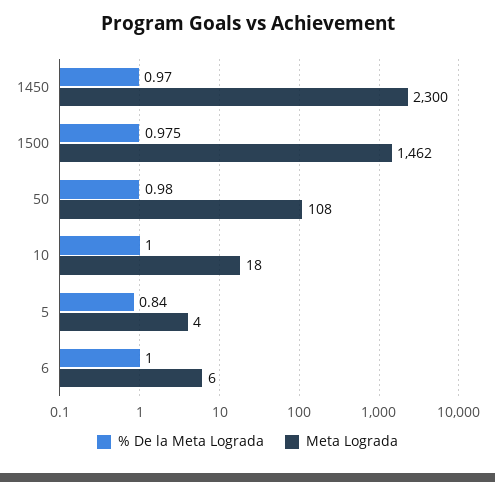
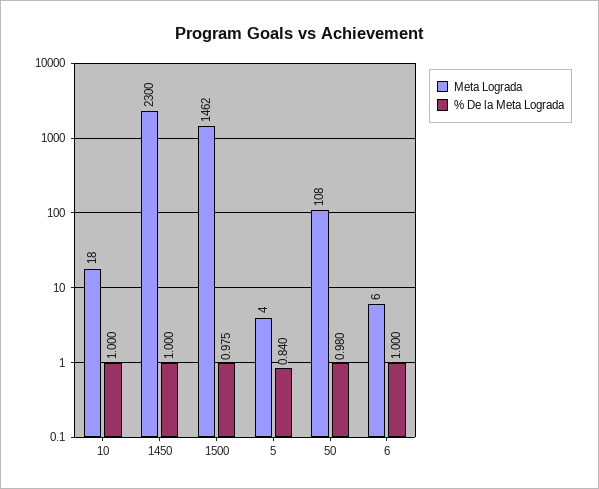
  {
    "% De la Meta Lograda": {
-     "1450": 0.97,
+     "1450": 1,
      "1500": 0.975,
      "50": 0.98,
      "10": 1,
      "5": 0.84,
      "6": 1
    },
    "Meta Lograda": {
      "1450": 2300,
      "1500": 1462,
      "50": 108,
      "10": 18,
      "5": 4,
      "6": 6
    }
  }

